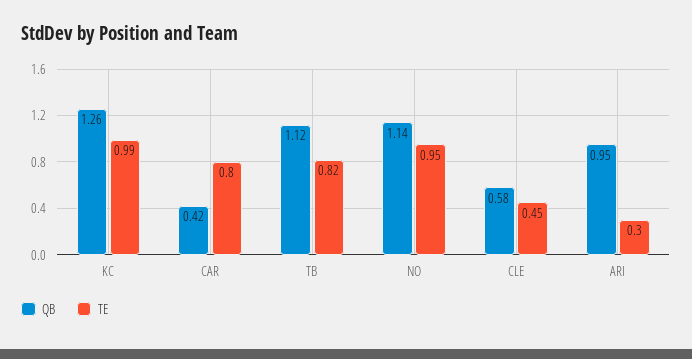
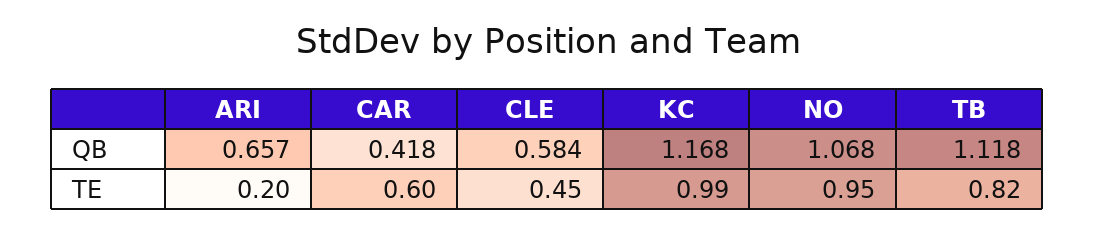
  {
    "QB": {
-     "KC": 1.26,
+     "KC": 1.168,
      "CAR": 0.418,
      "TB": 1.118,
-     "NO": 1.14,
+     "NO": 1.068,
      "CLE": 0.584,
-     "ARI": 0.95
+     "ARI": 0.657
    },
    "TE": {
      "KC": 0.99,
-     "CAR": 0.8,
+     "CAR": 0.6,
      "TB": 0.82,
      "NO": 0.95,
      "CLE": 0.45,
-     "ARI": 0.3
+     "ARI": 0.2
    }
  }

